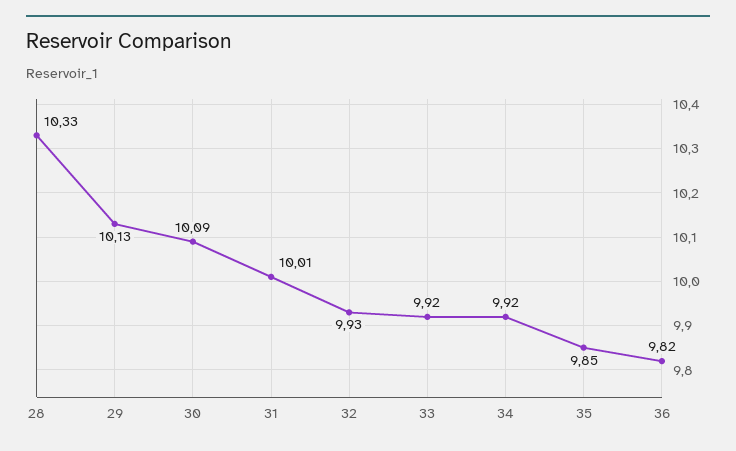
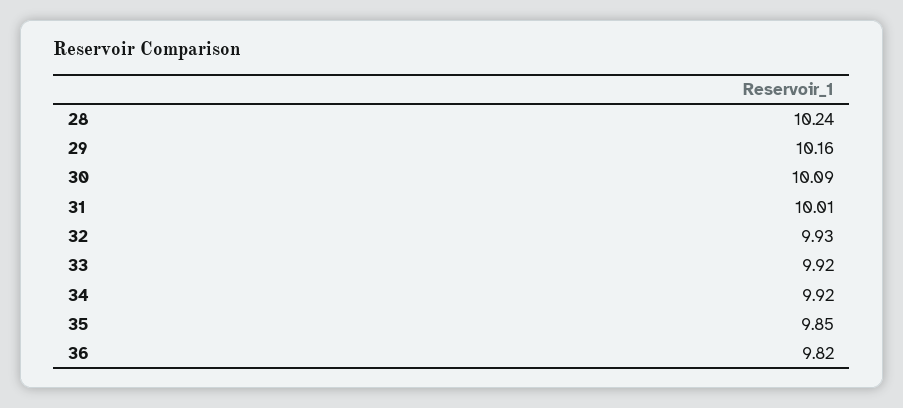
  {
-   "28": 10.33,
+   "28": 10.24,
-   "29": 10.13,
+   "29": 10.16,
    "30": 10.09,
    "31": 10.01,
    "32": 9.93,
    "33": 9.92,
    "34": 9.92,
    "35": 9.85,
    "36": 9.82
  }

